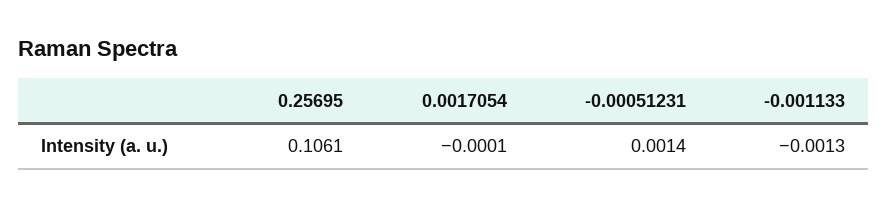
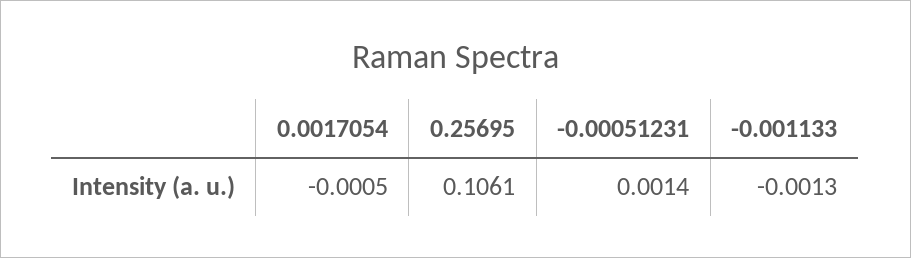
  {
    "0.25695": 0.1061,
-   "0.0017054": -0.0001,
+   "0.0017054": -0.0005,
    "-0.00051231": 0.0014,
    "-0.001133": -0.0013
  }

